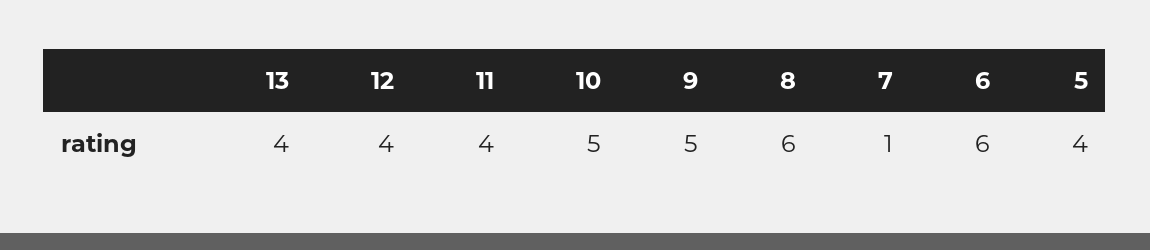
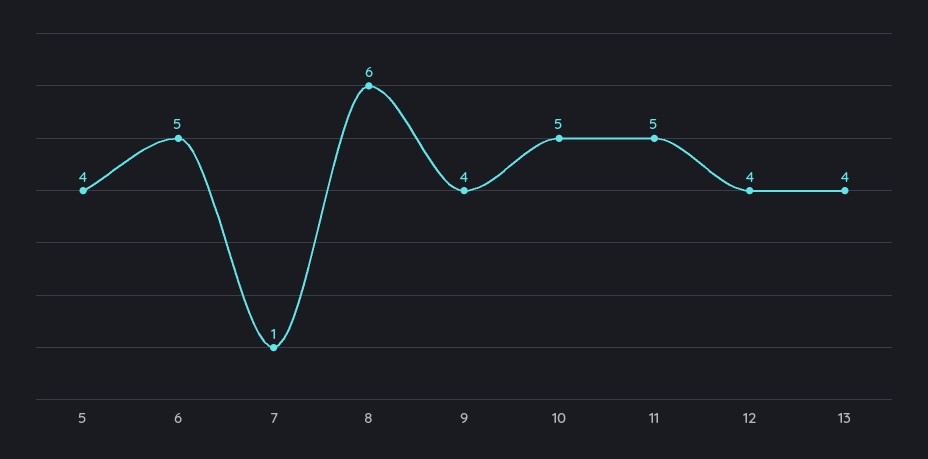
  {
    "13": 4,
    "12": 4,
-   "11": 4,
+   "11": 5,
    "10": 5,
-   "9": 5,
+   "9": 4,
    "8": 6,
    "7": 1,
-   "6": 6,
+   "6": 5,
    "5": 4
  }

